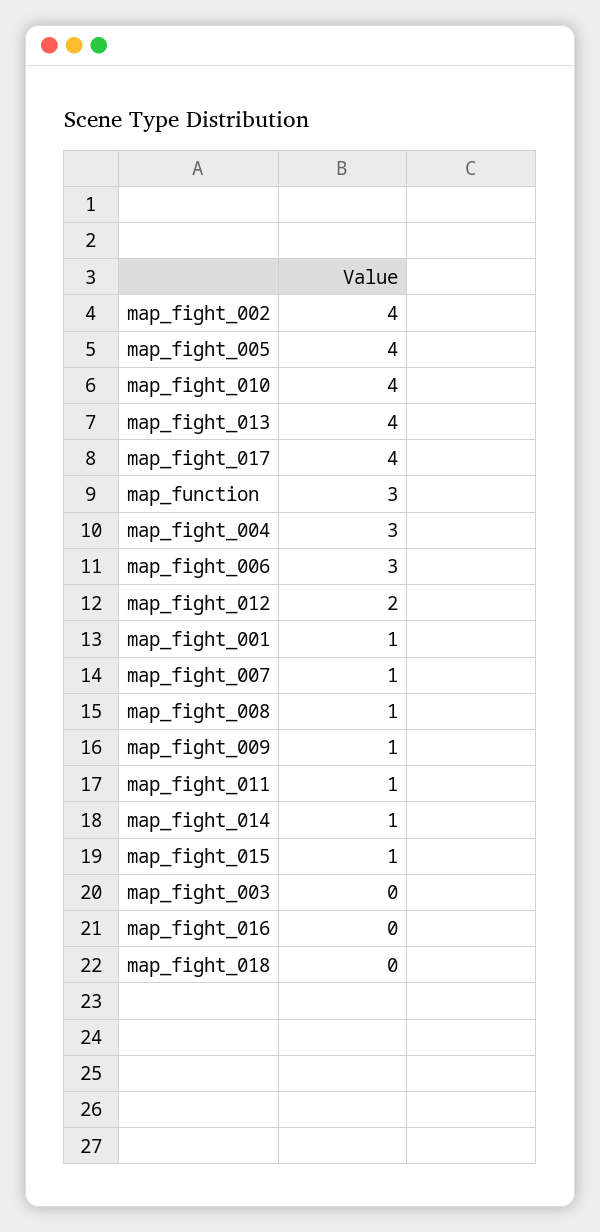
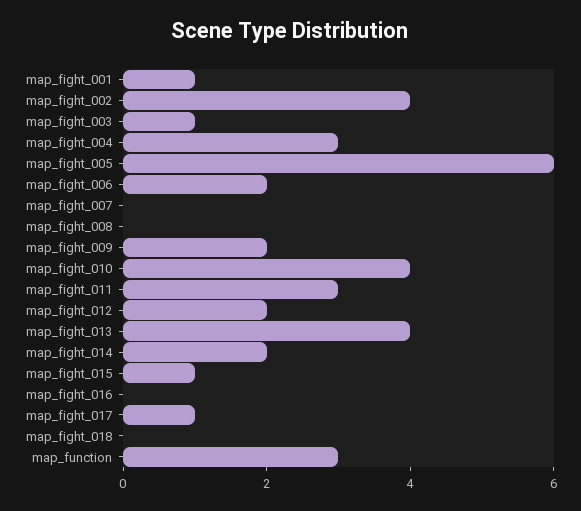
  {
    "map_fight_002": 4,
-   "map_fight_005": 4,
+   "map_fight_005": 6,
    "map_fight_010": 4,
    "map_fight_013": 4,
-   "map_fight_017": 4,
+   "map_fight_017": 1,
    "map_function": 3,
    "map_fight_004": 3,
-   "map_fight_006": 3,
+   "map_fight_006": 2,
    "map_fight_012": 2,
    "map_fight_001": 1,
-   "map_fight_007": 1,
+   "map_fight_007": 0,
-   "map_fight_008": 1,
+   "map_fight_008": 0,
-   "map_fight_009": 1,
+   "map_fight_009": 2,
-   "map_fight_011": 1,
+   "map_fight_011": 3,
-   "map_fight_014": 1,
+   "map_fight_014": 2,
    "map_fight_015": 1,
-   "map_fight_003": 0,
+   "map_fight_003": 1,
    "map_fight_016": 0,
    "map_fight_018": 0
  }

